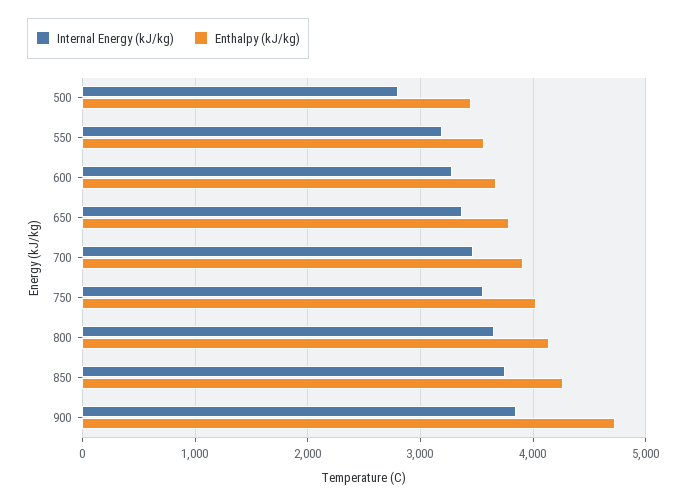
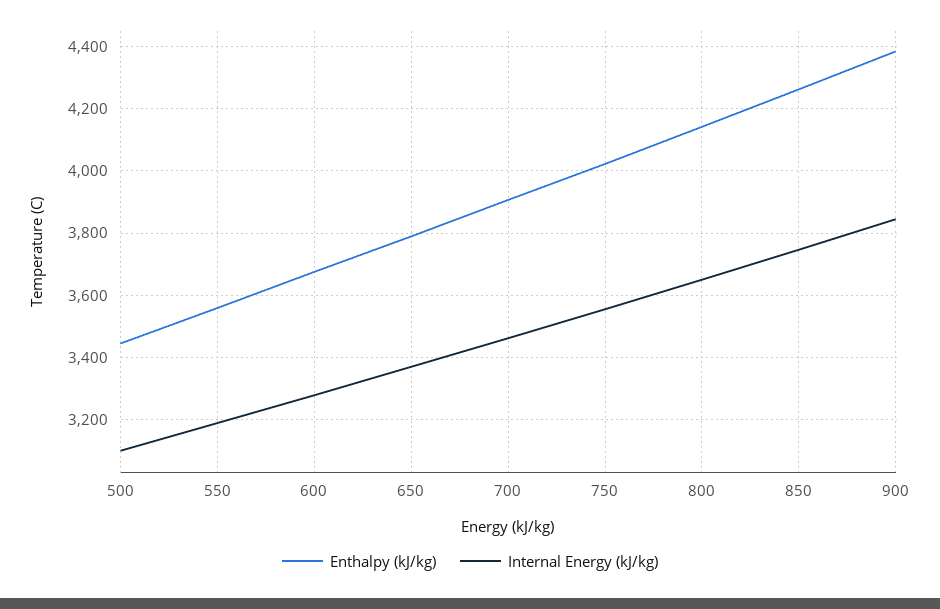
  {
    "Internal Energy (kJ/kg)": {
-     "500": 2800,
+     "500": 3100,
      "550": 3180,
      "600": 3280,
      "650": 3380,
      "700": 3460,
      "750": 3560,
      "800": 3660,
      "850": 3740,
      "900": 3840
    },
    "Enthalpy (kJ/kg)": {
      "500": 3440,
      "550": 3560,
      "600": 3680,
      "650": 3800,
      "700": 3900,
      "750": 4020,
      "800": 4140,
      "850": 4260,
-     "900": 4700
+     "900": 4380
    }
  }

